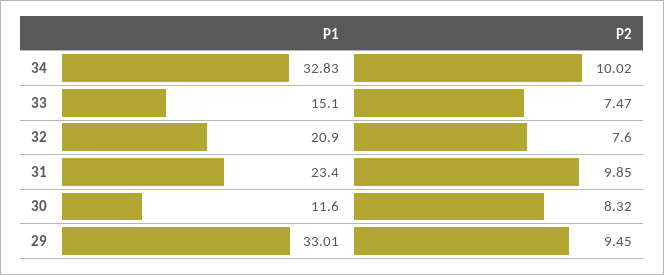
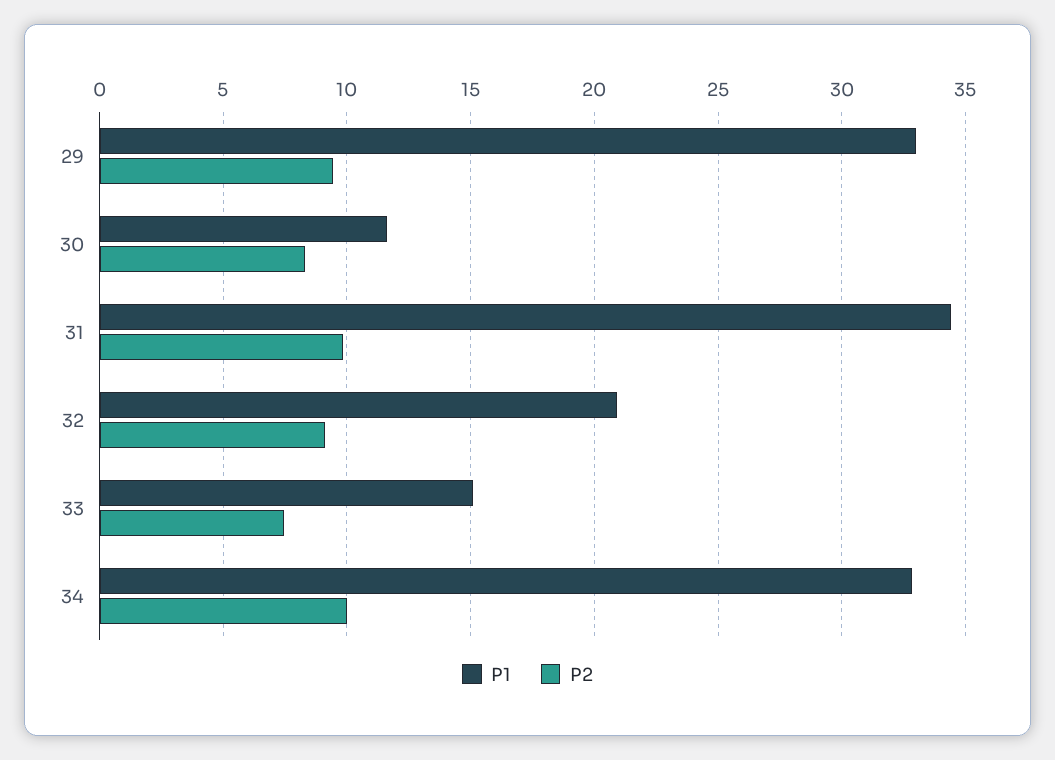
  {
    "P1": {
      "34": 32.83,
      "33": 15.1,
      "32": 20.9,
-     "31": 23.4,
+     "31": 34.5,
      "30": 11.6,
      "29": 33.01
    },
    "P2": {
      "34": 10.02,
      "33": 7.47,
-     "32": 7.6,
+     "32": 9,
      "31": 9.85,
      "30": 8.32,
      "29": 9.45
    }
  }

